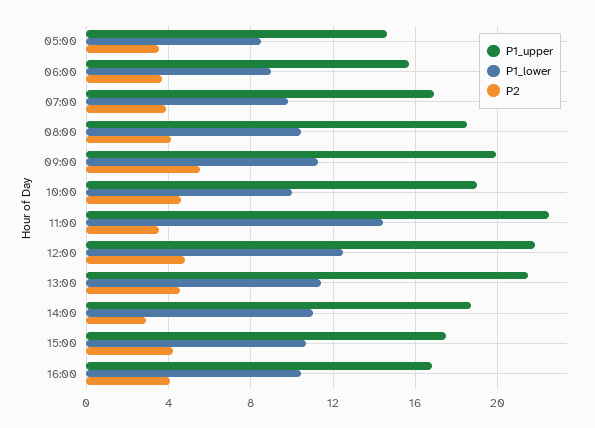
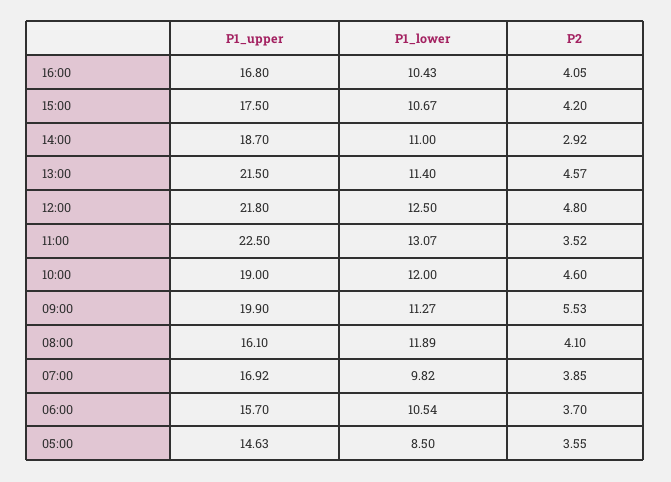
  {
    "P1_upper": {
      "05:00": 14.63,
      "06:00": 15.7,
      "07:00": 16.92,
-     "08:00": 18.5,
+     "08:00": 16.1,
      "09:00": 19.9,
      "10:00": 19,
      "11:00": 22.5,
      "12:00": 21.8,
      "13:00": 21.5,
      "14:00": 18.7,
      "15:00": 17.5,
      "16:00": 16.8
    },
    "P1_lower": {
      "05:00": 8.5,
-     "06:00": 9,
+     "06:00": 10.54,
      "07:00": 9.82,
-     "08:00": 10.5,
+     "08:00": 11.89,
      "09:00": 11.27,
-     "10:00": 10,
+     "10:00": 12,
-     "11:00": 14.5,
+     "11:00": 13.07,
      "12:00": 12.5,
      "13:00": 11.4,
      "14:00": 11,
      "15:00": 10.67,
      "16:00": 10.43
    },
    "P2": {
      "05:00": 3.55,
      "06:00": 3.7,
      "07:00": 3.85,
      "08:00": 4.1,
      "09:00": 5.53,
      "10:00": 4.6,
      "11:00": 3.52,
      "12:00": 4.8,
      "13:00": 4.57,
      "14:00": 2.92,
      "15:00": 4.2,
      "16:00": 4.05
    }
  }

